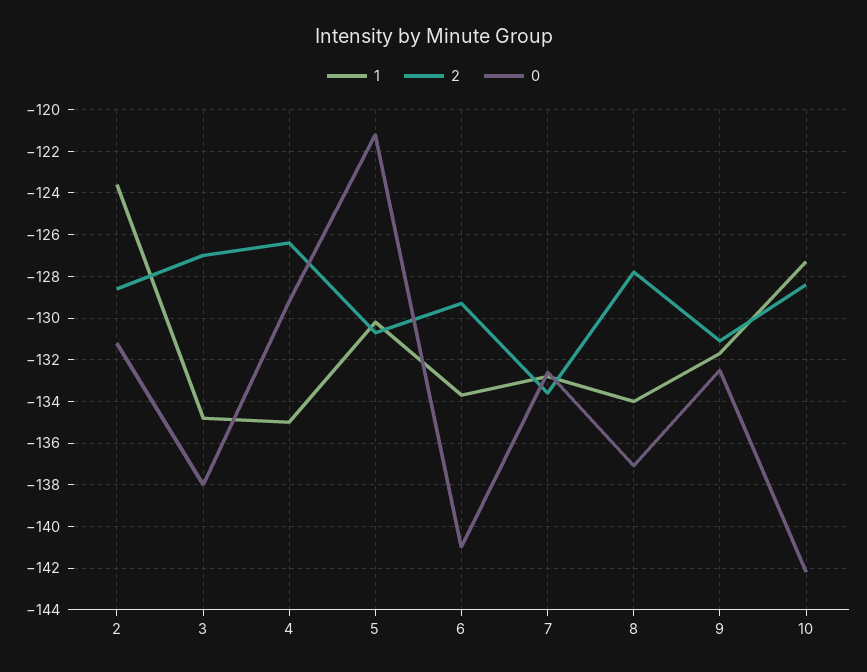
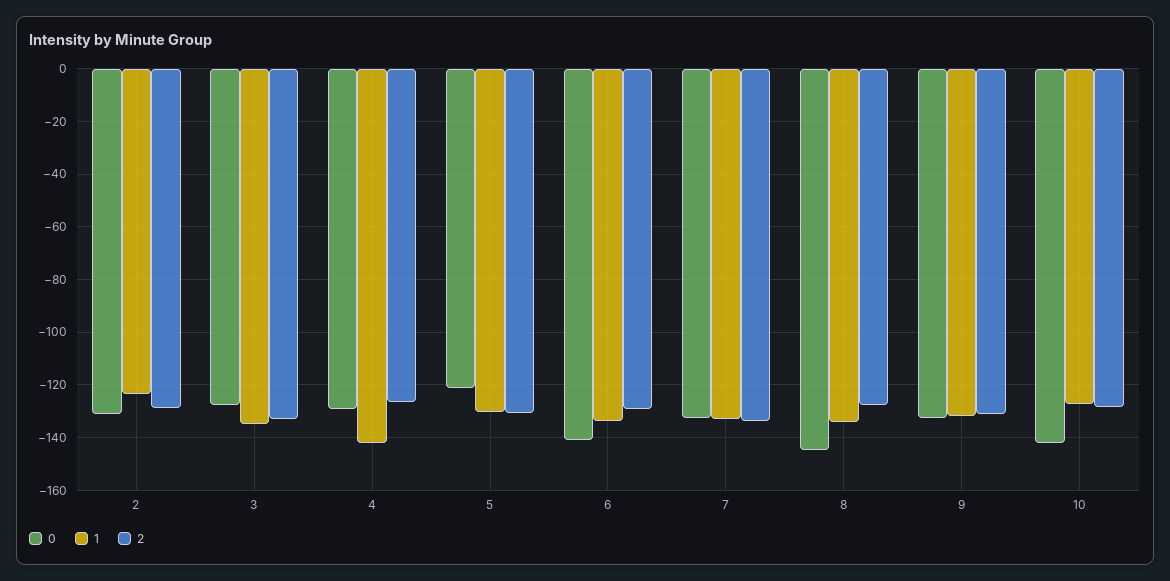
  {
    "1": {
      "2": -123.5,
      "3": -135,
-     "4": -135,
+     "4": -142.5,
      "5": -130,
      "6": -133.5,
      "7": -133,
      "8": -134,
      "9": -131.5,
      "10": -127.5
    },
    "2": {
      "2": -128.5,
-     "3": -127,
+     "3": -132.5,
      "4": -126.5,
      "5": -130.5,
      "6": -129.5,
      "7": -133.5,
      "8": -128,
      "9": -131,
      "10": -128.5
    },
    "0": {
      "2": -131,
-     "3": -138,
+     "3": -127.5,
      "4": -129,
      "5": -121,
      "6": -141,
      "7": -132.5,
-     "8": -137,
+     "8": -145,
      "9": -132.5,
      "10": -142
    }
  }

